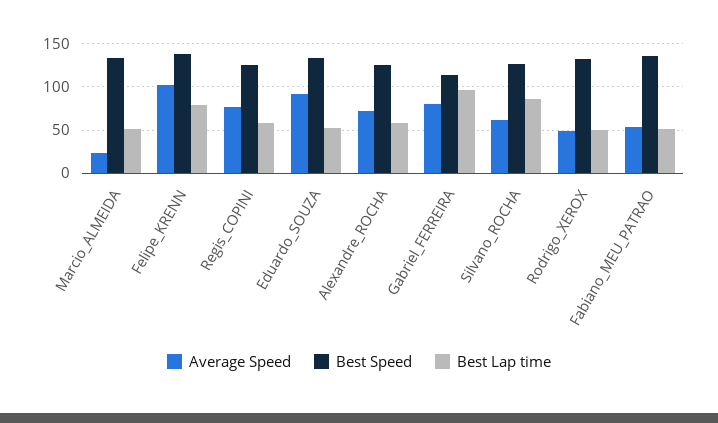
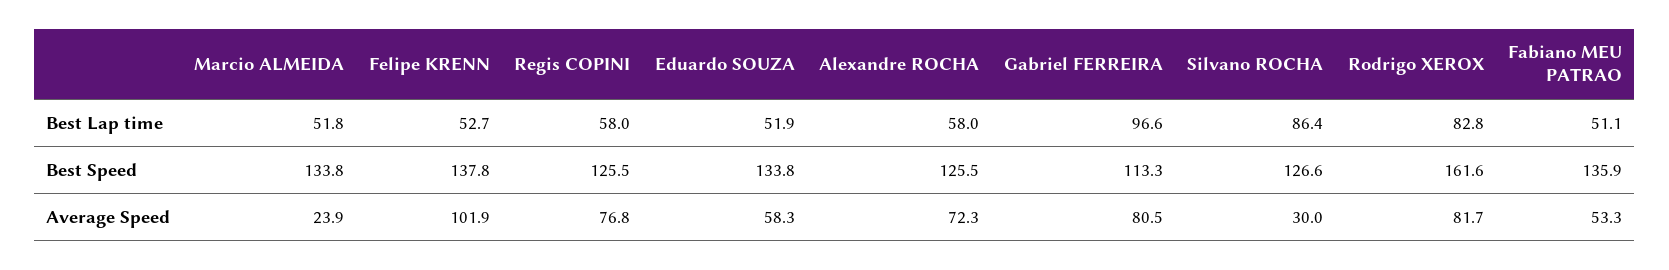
  {
    "Average Speed": {
      "Marcio_ALMEIDA": 23.9,
      "Felipe_KRENN": 101.9,
      "Regis_COPINI": 76.8,
-     "Eduardo_SOUZA": 90,
+     "Eduardo_SOUZA": 58.3,
      "Alexandre_ROCHA": 72.3,
      "Gabriel_FERREIRA": 80.5,
-     "Silvano_ROCHA": 60,
+     "Silvano_ROCHA": 30,
-     "Rodrigo_XEROX": 50,
+     "Rodrigo_XEROX": 81.7,
      "Fabiano_MEU_PATRAO": 53.3
    },
    "Best Speed": {
      "Marcio_ALMEIDA": 133.8,
      "Felipe_KRENN": 137.8,
      "Regis_COPINI": 125.5,
      "Eduardo_SOUZA": 133.8,
      "Alexandre_ROCHA": 125.5,
      "Gabriel_FERREIRA": 113.3,
      "Silvano_ROCHA": 126.6,
-     "Rodrigo_XEROX": 130,
+     "Rodrigo_XEROX": 161.6,
      "Fabiano_MEU_PATRAO": 135.9
    },
    "Best Lap time": {
      "Marcio_ALMEIDA": 51.8,
-     "Felipe_KRENN": 80,
+     "Felipe_KRENN": 52.7,
      "Regis_COPINI": 58,
      "Eduardo_SOUZA": 51.9,
      "Alexandre_ROCHA": 58,
      "Gabriel_FERREIRA": 96.6,
      "Silvano_ROCHA": 86.4,
-     "Rodrigo_XEROX": 50,
+     "Rodrigo_XEROX": 82.8,
      "Fabiano_MEU_PATRAO": 51.1
    }
  }

